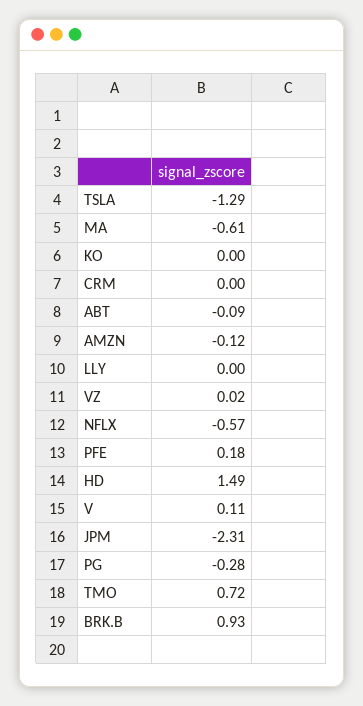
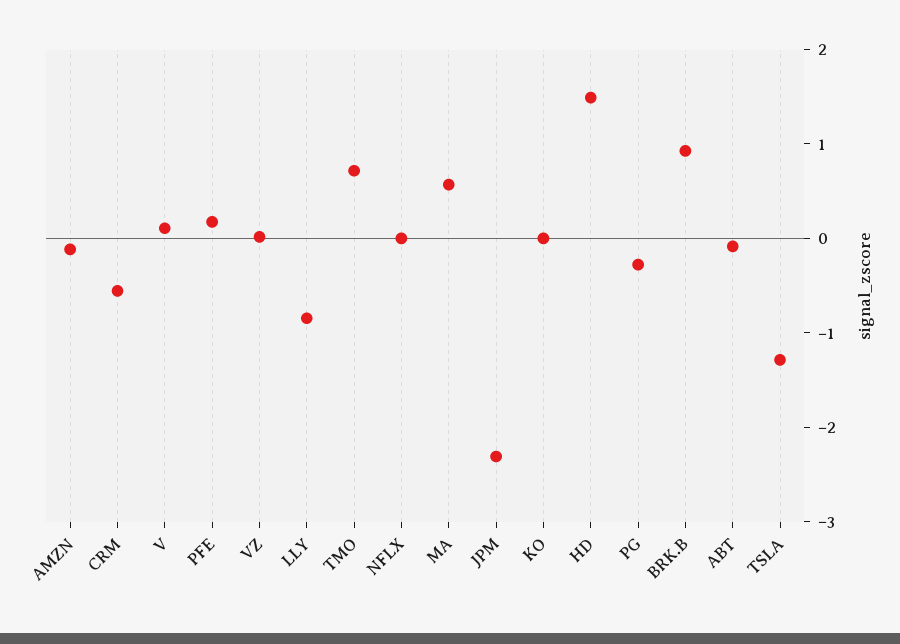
  {
    "TSLA": -1.29,
-   "MA": -0.61,
+   "MA": 0.6,
    "KO": 0,
-   "CRM": 0,
+   "CRM": -0.6,
    "ABT": -0.09,
    "AMZN": -0.12,
-   "LLY": 0,
+   "LLY": -0.8,
    "VZ": 0.02,
-   "NFLX": -0.57,
+   "NFLX": 0,
    "PFE": 0.18,
    "HD": 1.49,
    "V": 0.11,
    "JPM": -2.31,
    "PG": -0.28,
    "TMO": 0.72,
    "BRK.B": 0.93
  }

